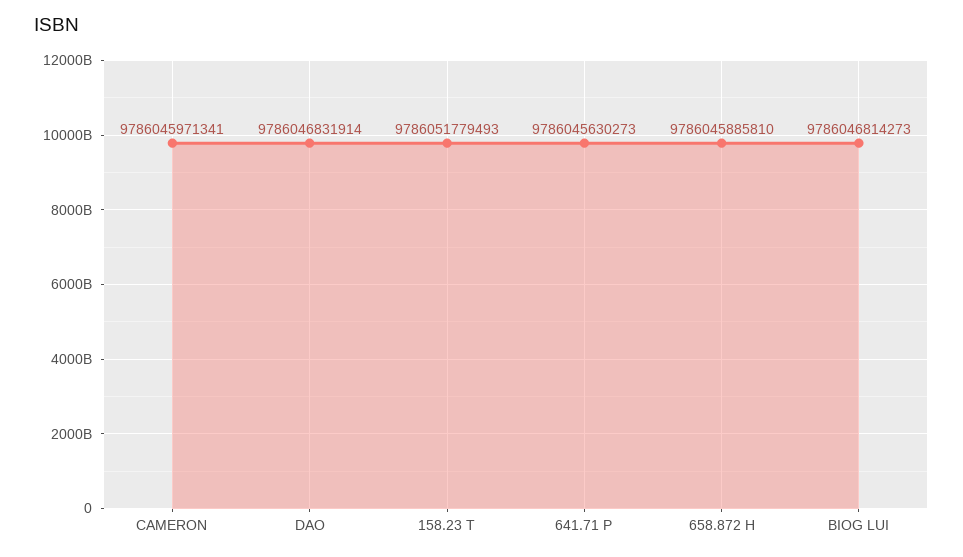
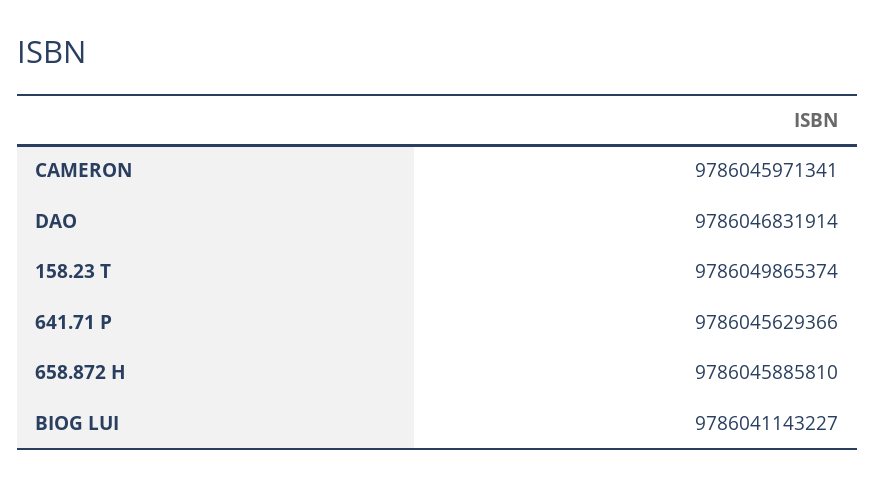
  {
    "CAMERON": 9786045971341,
    "DAO": 9786046831914,
-   "158.23 T": 9786051779493,
+   "158.23 T": 9786049865374,
-   "641.71 P": 9786045630273,
+   "641.71 P": 9786045629366,
    "658.872 H": 9786045885810,
-   "BIOG LUI": 9786046814273
+   "BIOG LUI": 9786041143227
  }

